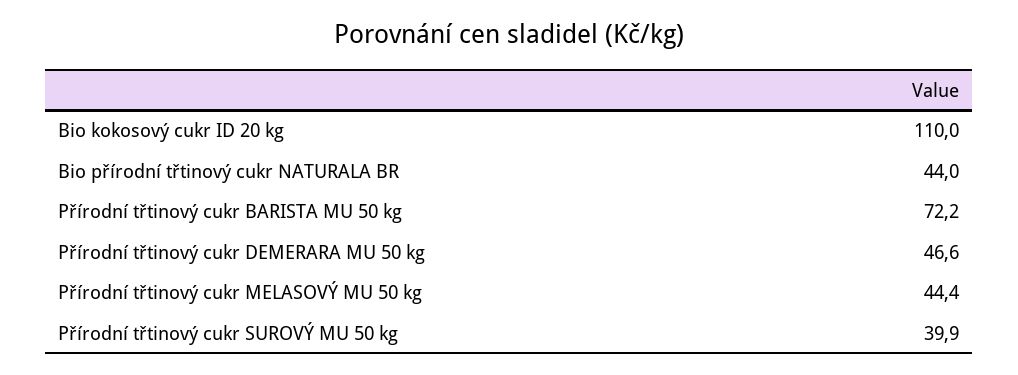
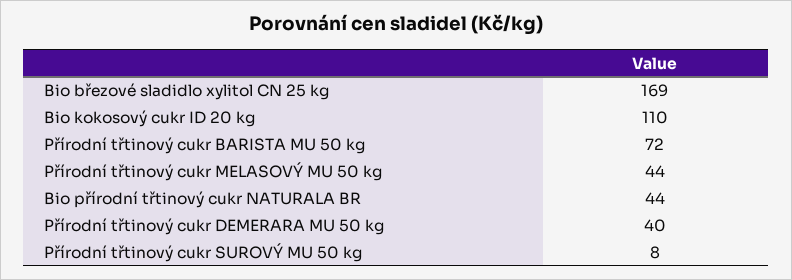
  {
    "Bio kokosový cukr ID 20 kg": 110,
    "Bio přírodní třtinový cukr NATURALA BR": 44,
    "Přírodní třtinový cukr BARISTA MU 50 kg": 72.2,
-   "Přírodní třtinový cukr DEMERARA MU 50 kg": 46.6,
+   "Přírodní třtinový cukr DEMERARA MU 50 kg": 40,
    "Přírodní třtinový cukr MELASOVÝ MU 50 kg": 44.4,
-   "Přírodní třtinový cukr SUROVÝ MU 50 kg": 39.9
+   "Přírodní třtinový cukr SUROVÝ MU 50 kg": 8,
+   "Bio březové sladidlo xylitol CN 25 kg": 169
  }

